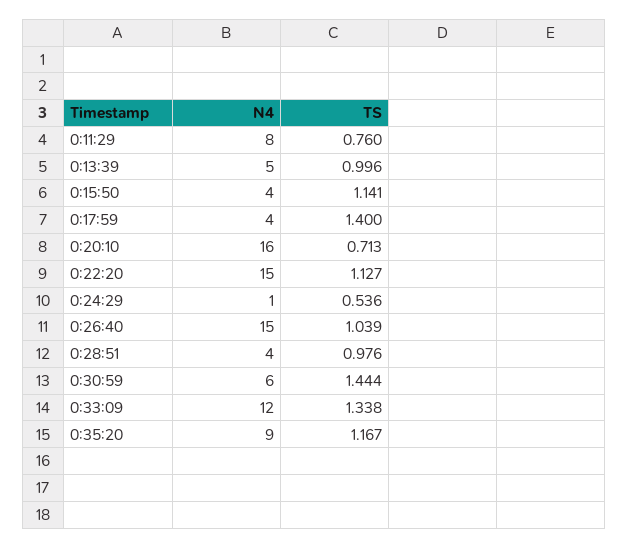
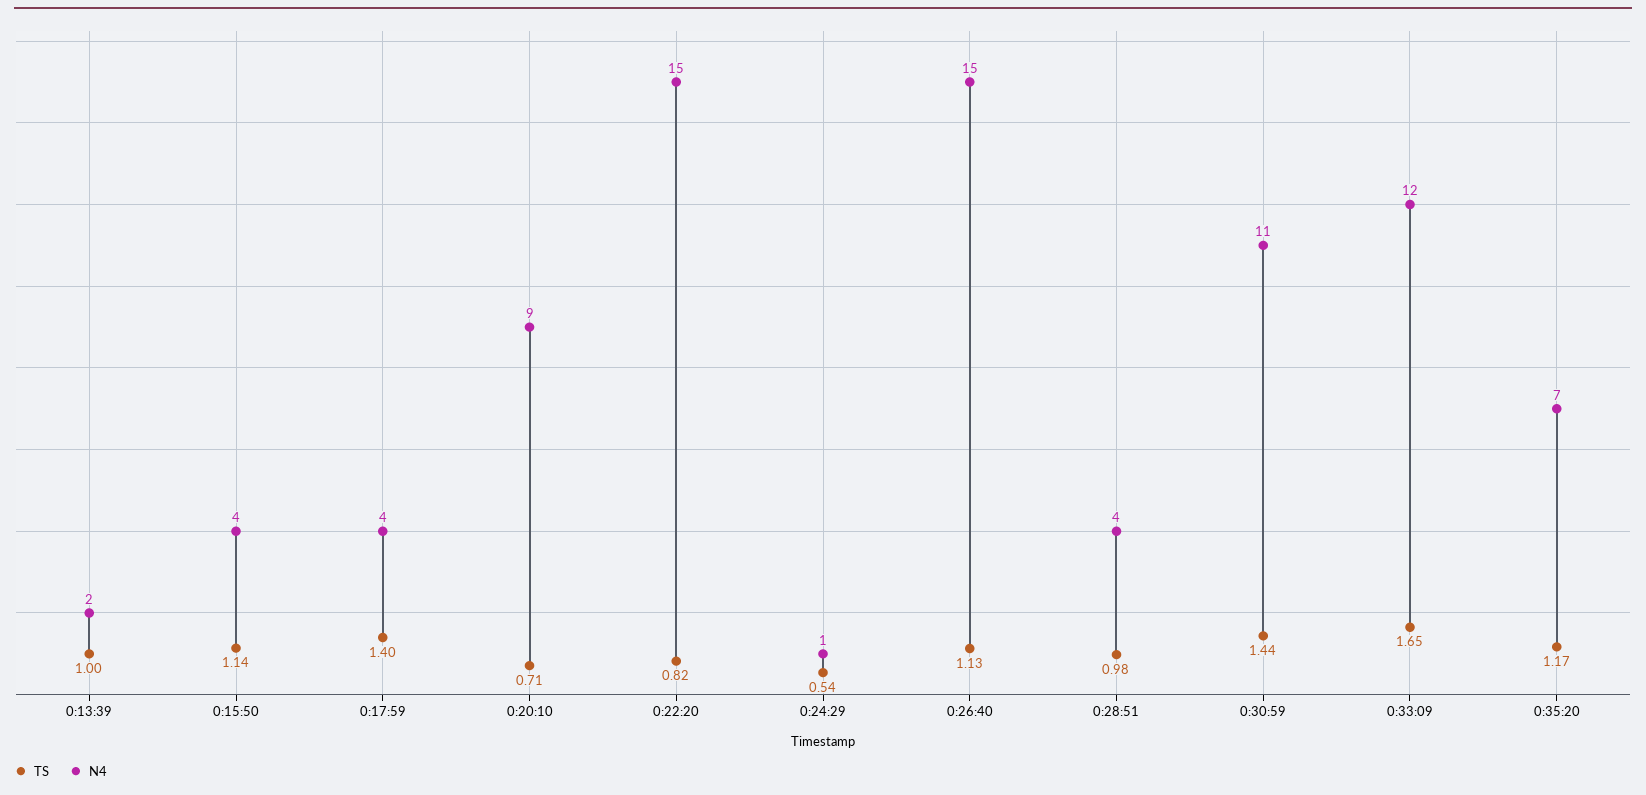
  {
    "N4": {
-     "0:11:29": 8,
-     "0:13:39": 5,
+     "0:13:39": 2,
      "0:15:50": 4,
      "0:17:59": 4,
-     "0:20:10": 16,
+     "0:20:10": 9,
      "0:22:20": 15,
      "0:24:29": 1,
      "0:26:40": 15,
      "0:28:51": 4,
-     "0:30:59": 6,
+     "0:30:59": 11,
      "0:33:09": 12,
-     "0:35:20": 9
+     "0:35:20": 7
    },
    "TS": {
-     "0:11:29": 0.76,
      "0:13:39": 0.996,
      "0:15:50": 1.141,
      "0:17:59": 1.4,
      "0:20:10": 0.713,
-     "0:22:20": 1.127,
+     "0:22:20": 0.82,
      "0:24:29": 0.536,
-     "0:26:40": 1.039,
+     "0:26:40": 1.13,
      "0:28:51": 0.976,
      "0:30:59": 1.444,
-     "0:33:09": 1.338,
+     "0:33:09": 1.65,
      "0:35:20": 1.167
    }
  }

